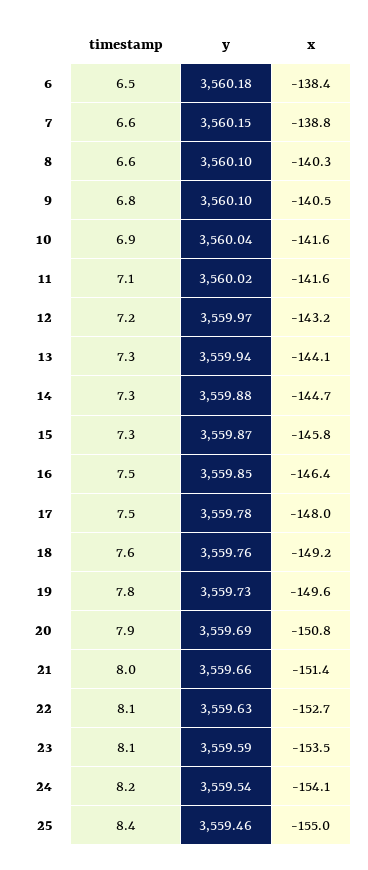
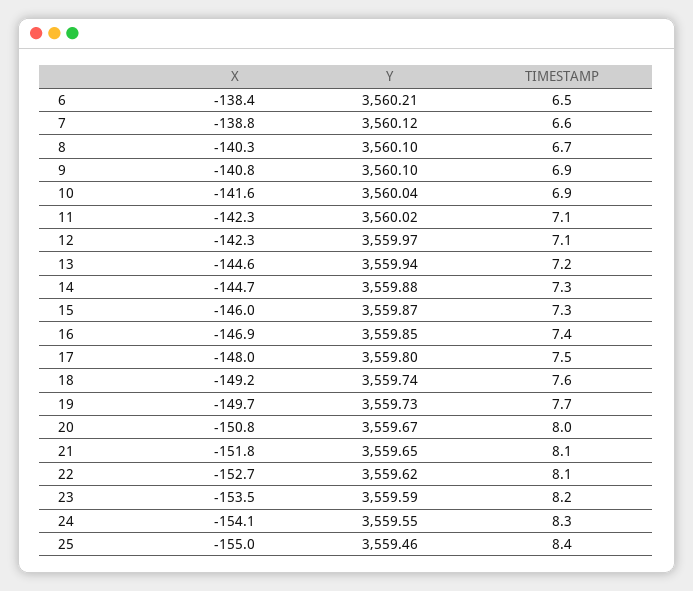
  {
    "timestamp": {
      "6": 6.5,
      "7": 6.6,
-     "8": 6.6,
+     "8": 6.7,
-     "9": 6.8,
+     "9": 6.9,
      "10": 6.9,
      "11": 7.1,
-     "12": 7.2,
+     "12": 7.1,
-     "13": 7.3,
+     "13": 7.2,
      "14": 7.3,
      "15": 7.3,
-     "16": 7.5,
+     "16": 7.4,
      "17": 7.5,
      "18": 7.6,
-     "19": 7.8,
+     "19": 7.7,
-     "20": 7.9,
+     "20": 8,
-     "21": 8,
+     "21": 8.1,
      "22": 8.1,
-     "23": 8.1,
+     "23": 8.2,
-     "24": 8.2,
+     "24": 8.3,
      "25": 8.4
    },
    "y": {
-     "6": 3560.18,
+     "6": 3560.21,
-     "7": 3560.15,
+     "7": 3560.12,
      "8": 3560.1,
      "9": 3560.1,
      "10": 3560.04,
      "11": 3560.02,
      "12": 3559.97,
      "13": 3559.94,
      "14": 3559.88,
      "15": 3559.87,
      "16": 3559.85,
-     "17": 3559.78,
+     "17": 3559.8,
-     "18": 3559.76,
+     "18": 3559.74,
      "19": 3559.73,
-     "20": 3559.69,
+     "20": 3559.67,
-     "21": 3559.66,
+     "21": 3559.65,
-     "22": 3559.63,
+     "22": 3559.62,
      "23": 3559.59,
-     "24": 3559.54,
+     "24": 3559.55,
      "25": 3559.46
    },
    "x": {
      "6": -138.4,
      "7": -138.8,
      "8": -140.3,
-     "9": -140.5,
+     "9": -140.8,
      "10": -141.6,
-     "11": -141.6,
+     "11": -142.3,
-     "12": -143.2,
+     "12": -142.3,
-     "13": -144.1,
+     "13": -144.6,
      "14": -144.7,
-     "15": -145.8,
+     "15": -146,
-     "16": -146.4,
+     "16": -146.9,
      "17": -148,
      "18": -149.2,
-     "19": -149.6,
+     "19": -149.7,
      "20": -150.8,
-     "21": -151.4,
+     "21": -151.8,
      "22": -152.7,
      "23": -153.5,
      "24": -154.1,
      "25": -155
    }
  }

